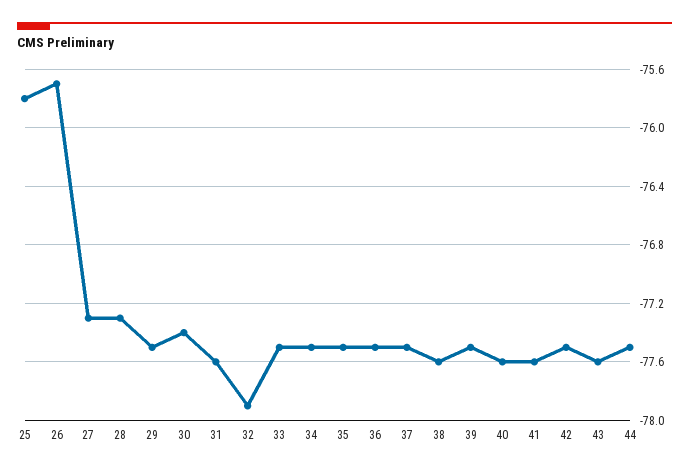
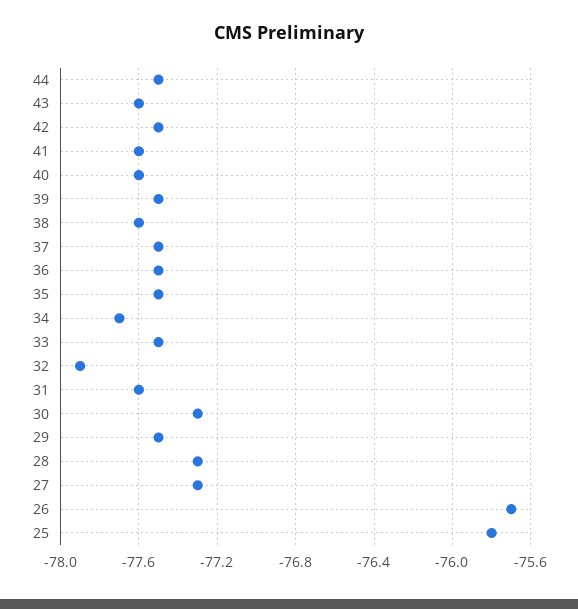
  {
    "25": -75.8,
    "26": -75.7,
    "27": -77.3,
    "28": -77.3,
    "29": -77.5,
-   "30": -77.4,
+   "30": -77.3,
    "31": -77.6,
    "32": -77.9,
    "33": -77.5,
-   "34": -77.5,
+   "34": -77.7,
    "35": -77.5,
    "36": -77.5,
    "37": -77.5,
    "38": -77.6,
    "39": -77.5,
    "40": -77.6,
    "41": -77.6,
    "42": -77.5,
    "43": -77.6,
    "44": -77.5
  }

